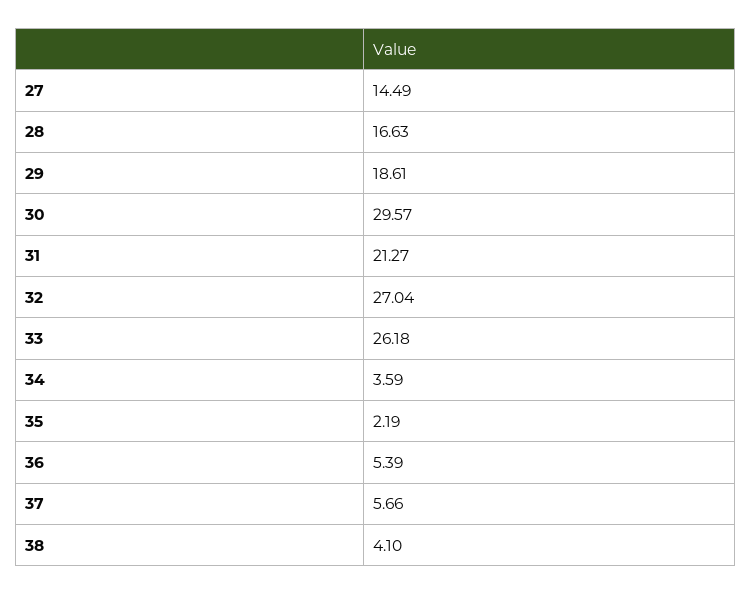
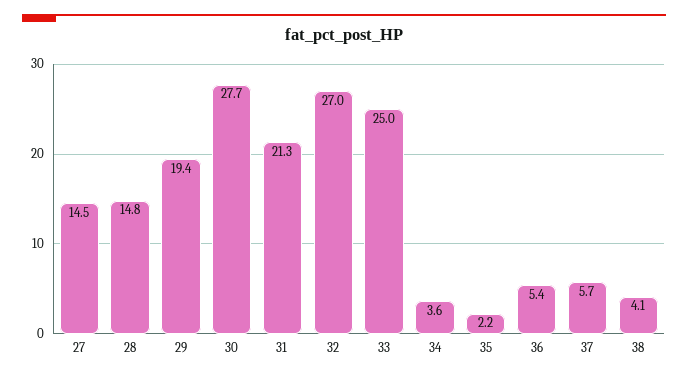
  {
    "27": 14.49,
-   "28": 16.63,
+   "28": 14.8,
-   "29": 18.61,
+   "29": 19.4,
-   "30": 29.57,
+   "30": 27.7,
    "31": 21.27,
    "32": 27.04,
-   "33": 26.18,
+   "33": 25,
    "34": 3.59,
    "35": 2.19,
    "36": 5.39,
    "37": 5.66,
    "38": 4.1
  }

